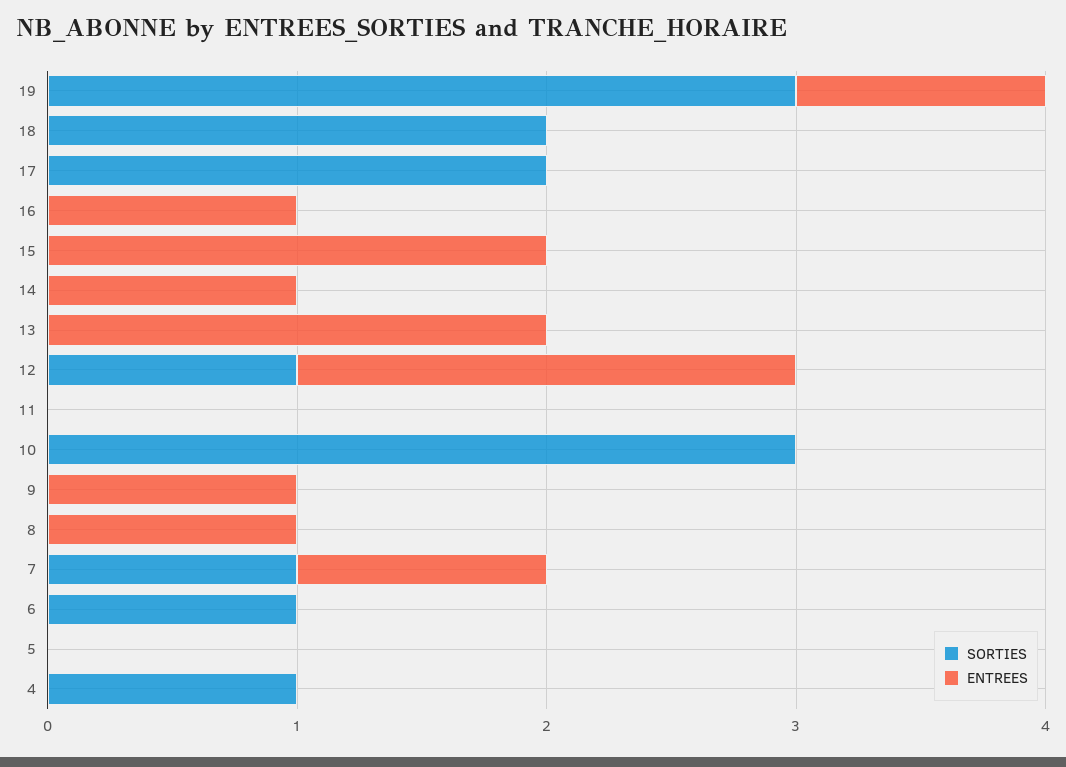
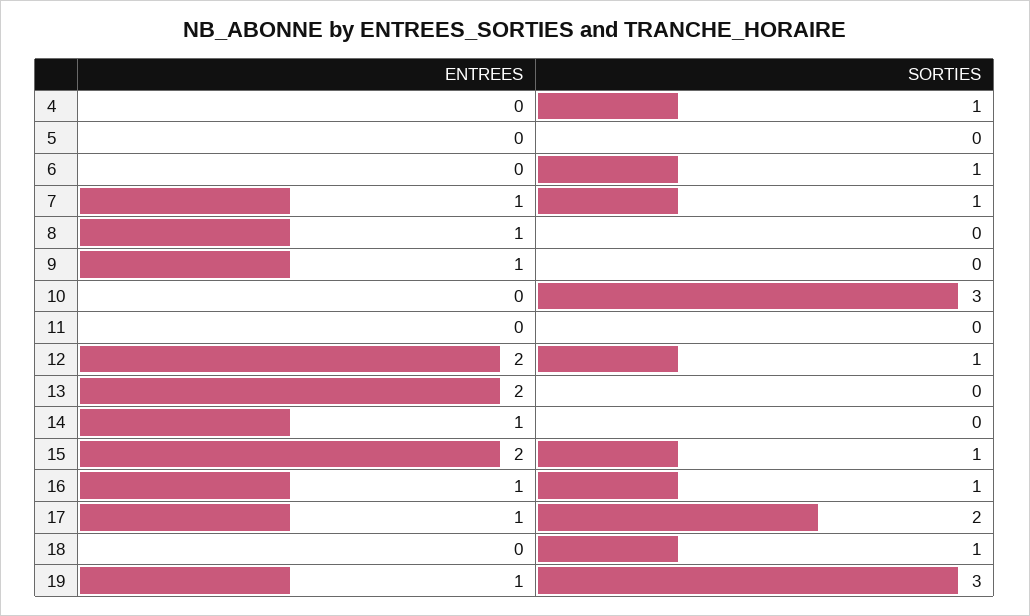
  {
    "SORTIES": {
      "19": 3,
-     "18": 2,
+     "18": 1,
      "17": 2,
-     "16": 0,
+     "16": 1,
-     "15": 0,
+     "15": 1,
      "14": 0,
      "13": 0,
      "12": 1,
      "11": 0,
      "10": 3,
      "9": 0,
      "8": 0,
      "7": 1,
      "6": 1,
      "5": 0,
      "4": 1
    },
    "ENTREES": {
      "19": 1,
      "18": 0,
-     "17": 0,
+     "17": 1,
      "16": 1,
      "15": 2,
      "14": 1,
      "13": 2,
      "12": 2,
      "11": 0,
      "10": 0,
      "9": 1,
      "8": 1,
      "7": 1,
      "6": 0,
      "5": 0,
      "4": 0
    }
  }

